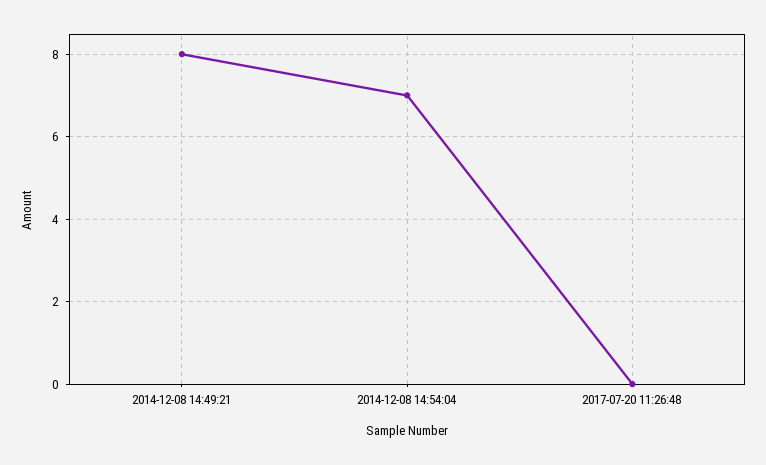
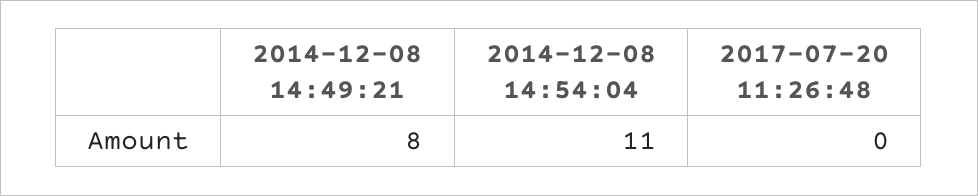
  {
    "2014-12-08 14:49:21": 8,
-   "2014-12-08 14:54:04": 7,
+   "2014-12-08 14:54:04": 11,
    "2017-07-20 11:26:48": 0
  }

